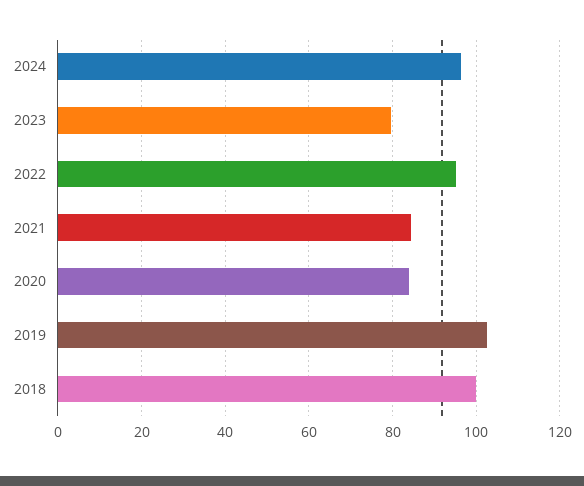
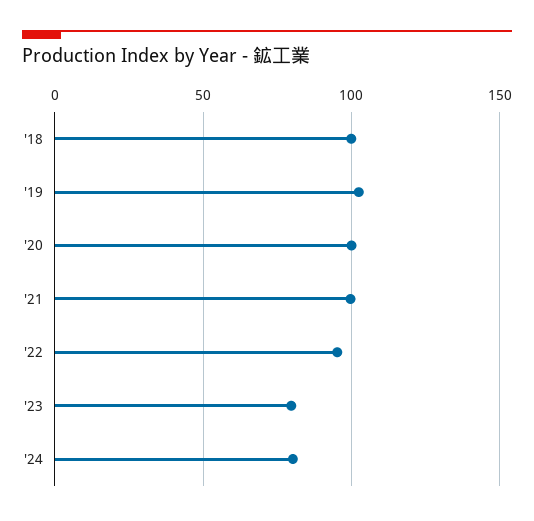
  {
-   "2024": 96,
+   "2024": 80,
    "2023": 80,
    "2022": 96,
-   "2021": 84,
+   "2021": 100,
-   "2020": 84,
+   "2020": 100,
    "2019": 102,
    "2018": 100
  }

